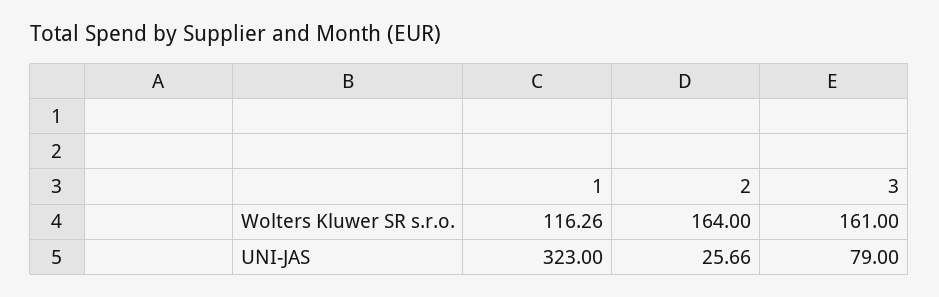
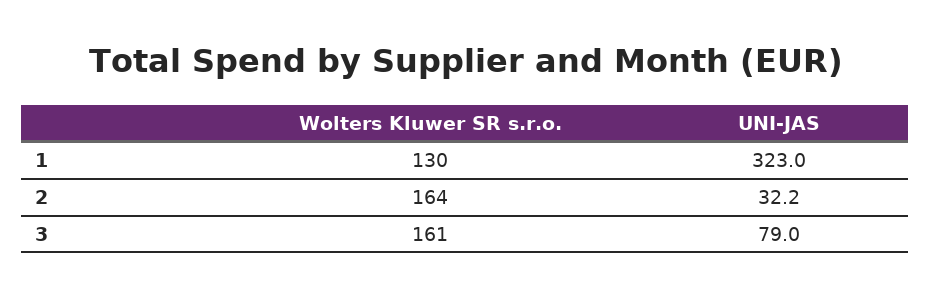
  {
    "1": {
-     "Wolters Kluwer SR s.r.o.": 116.26,
+     "Wolters Kluwer SR s.r.o.": 130,
      "UNI-JAS": 323
    },
    "2": {
      "Wolters Kluwer SR s.r.o.": 164,
-     "UNI-JAS": 25.66
+     "UNI-JAS": 32.2
    },
    "3": {
      "Wolters Kluwer SR s.r.o.": 161,
      "UNI-JAS": 79
    }
  }

